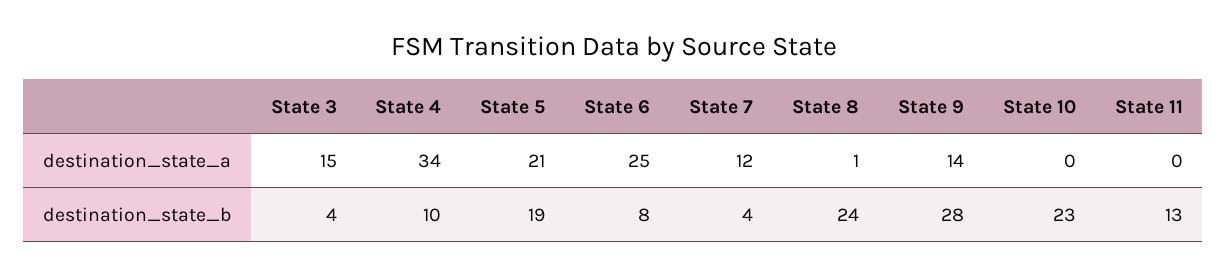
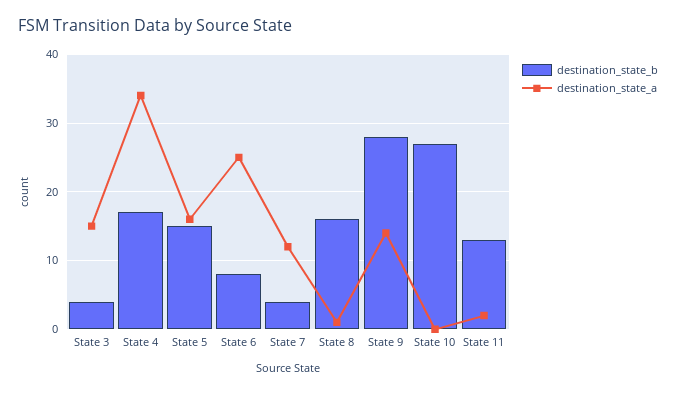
  {
    "destination_state_a": {
      "State 3": 15,
      "State 4": 34,
-     "State 5": 21,
+     "State 5": 16,
      "State 6": 25,
      "State 7": 12,
      "State 8": 1,
      "State 9": 14,
      "State 10": 0,
-     "State 11": 0
+     "State 11": 2
    },
    "destination_state_b": {
      "State 3": 4,
-     "State 4": 10,
+     "State 4": 17,
-     "State 5": 19,
+     "State 5": 15,
      "State 6": 8,
      "State 7": 4,
-     "State 8": 24,
+     "State 8": 16,
      "State 9": 28,
-     "State 10": 23,
+     "State 10": 27,
      "State 11": 13
    }
  }

